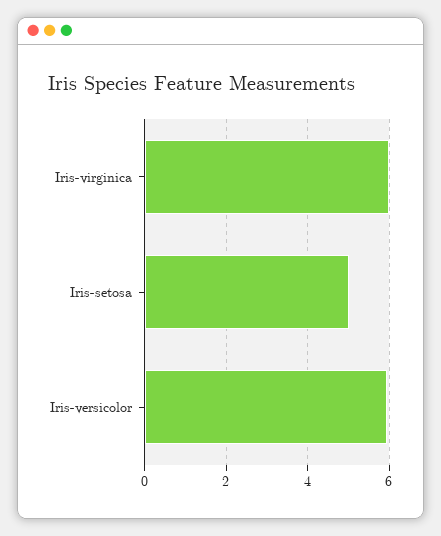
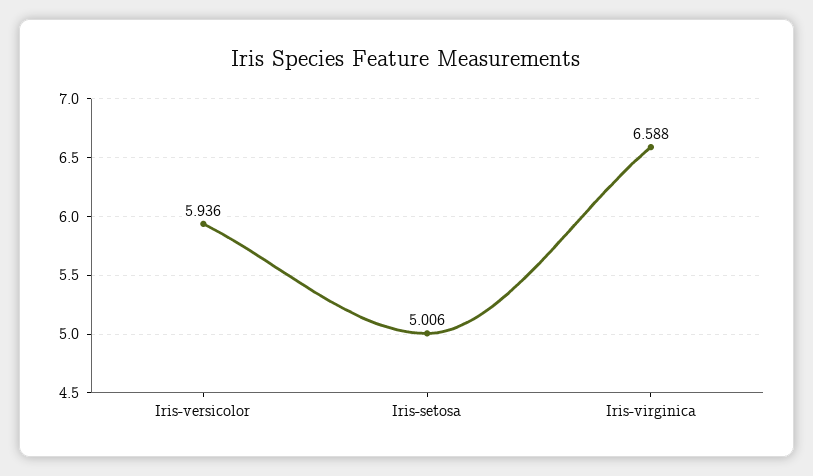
  {
-   "Iris-virginica": 6,
+   "Iris-virginica": 6.588,
    "Iris-setosa": 5.006,
    "Iris-versicolor": 5.936
  }

